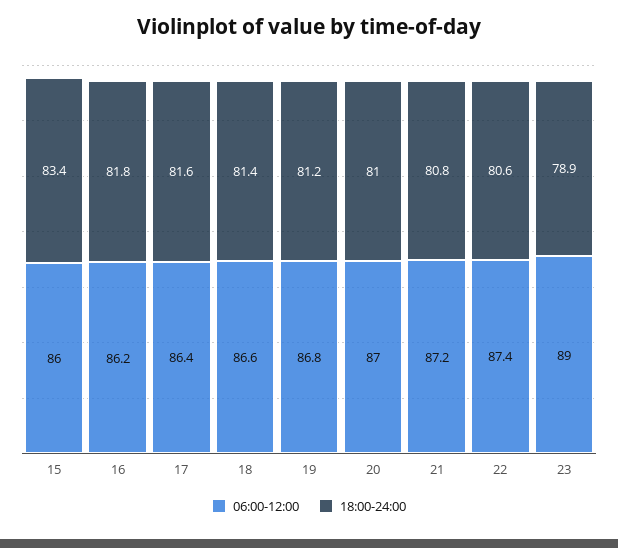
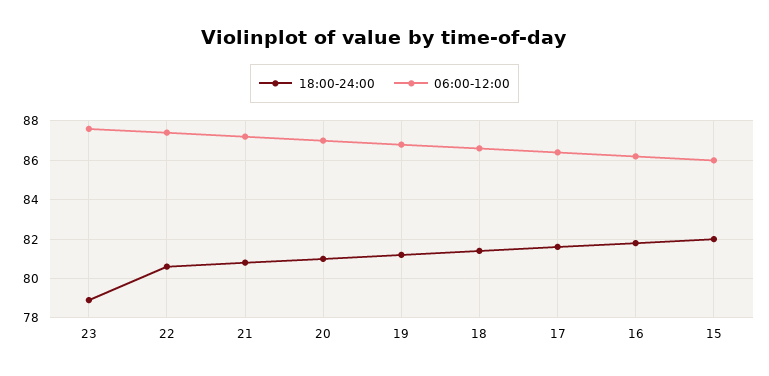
  {
    "06:00-12:00": {
      "15": 86,
      "16": 86.2,
      "17": 86.4,
      "18": 86.6,
      "19": 86.8,
      "20": 87,
      "21": 87.2,
      "22": 87.4,
-     "23": 89
+     "23": 87.5
    },
    "18:00-24:00": {
-     "15": 83.4,
+     "15": 82,
      "16": 81.8,
      "17": 81.6,
      "18": 81.4,
      "19": 81.2,
      "20": 81,
      "21": 80.8,
      "22": 80.6,
      "23": 78.9
    }
  }

